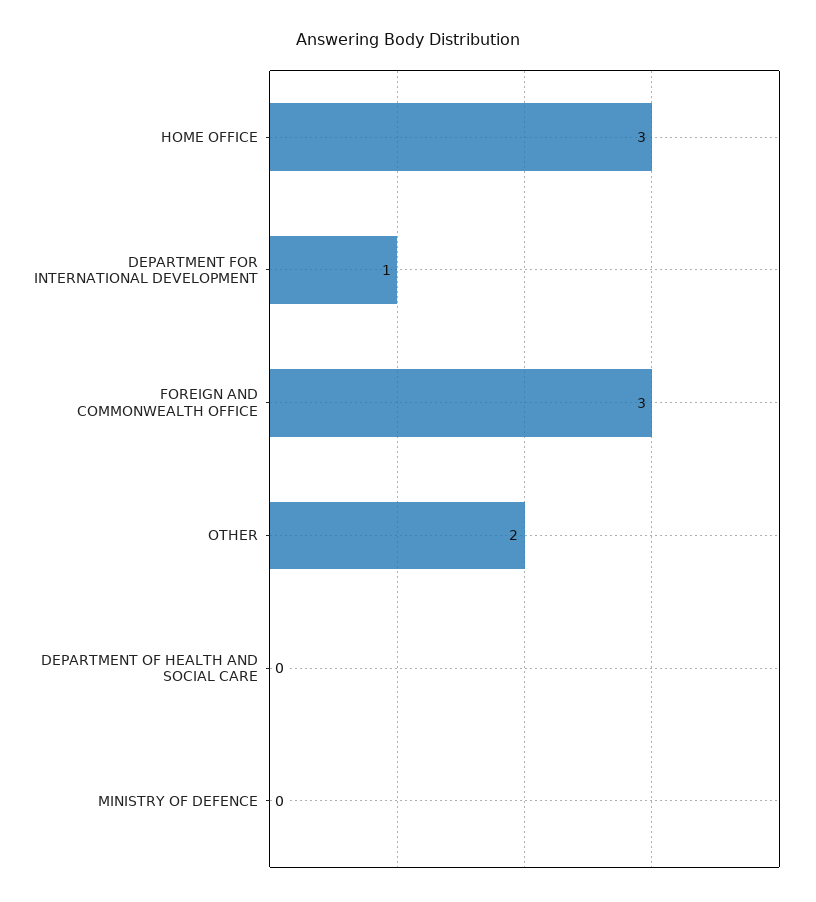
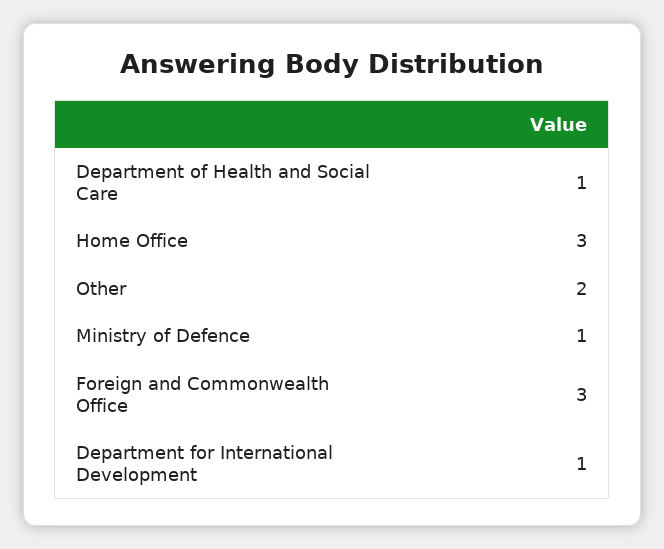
  {
    "HOME OFFICE": 3,
    "DEPARTMENT FOR INTERNATIONAL DEVELOPMENT": 1,
    "FOREIGN AND COMMONWEALTH OFFICE": 3,
    "OTHER": 2,
-   "DEPARTMENT OF HEALTH AND SOCIAL CARE": 0,
+   "DEPARTMENT OF HEALTH AND SOCIAL CARE": 1,
-   "MINISTRY OF DEFENCE": 0
+   "MINISTRY OF DEFENCE": 1
  }

